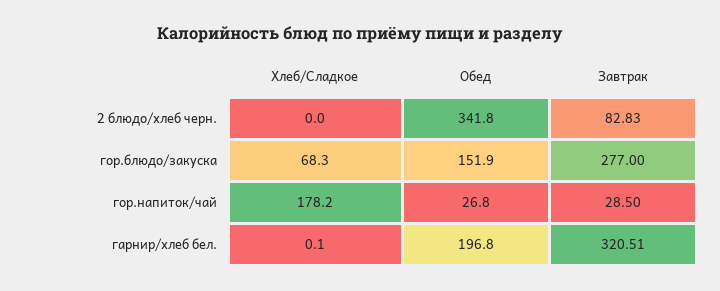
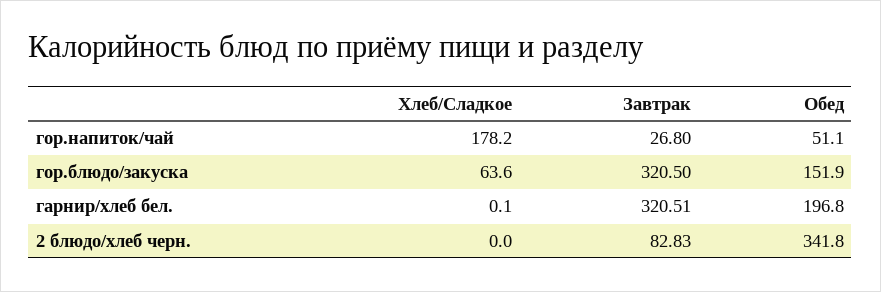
  {
    "Хлеб/Сладкое": {
      "2 блюдо/хлеб черн.": 0,
-     "гор.блюдо/закуска": 68.3,
+     "гор.блюдо/закуска": 63.6,
      "гор.напиток/чай": 178.2,
      "гарнир/хлеб бел.": 0.1
    },
    "Обед": {
      "2 блюдо/хлеб черн.": 341.8,
      "гор.блюдо/закуска": 151.9,
-     "гор.напиток/чай": 26.8,
+     "гор.напиток/чай": 51.1,
      "гарнир/хлеб бел.": 196.8
    },
    "Завтрак": {
      "2 блюдо/хлеб черн.": 82.83,
-     "гор.блюдо/закуска": 277,
+     "гор.блюдо/закуска": 320.5,
-     "гор.напиток/чай": 28.5,
+     "гор.напиток/чай": 26.8,
      "гарнир/хлеб бел.": 320.51
    }
  }

